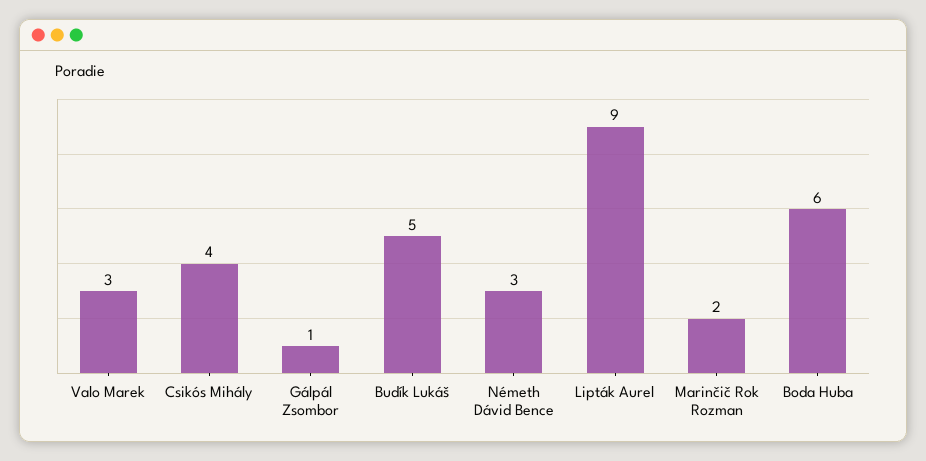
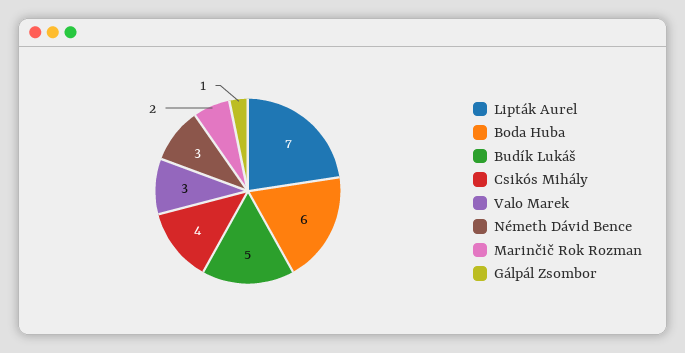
  {
    "Valo Marek": 3,
    "Csikós Mihály": 4,
    "Gálpál Zsombor": 1,
    "Budík Lukáš": 5,
    "Németh Dávid Bence": 3,
-   "Lipták Aurel": 9,
+   "Lipták Aurel": 7,
    "Marinčič Rok Rozman": 2,
    "Boda Huba": 6
  }

